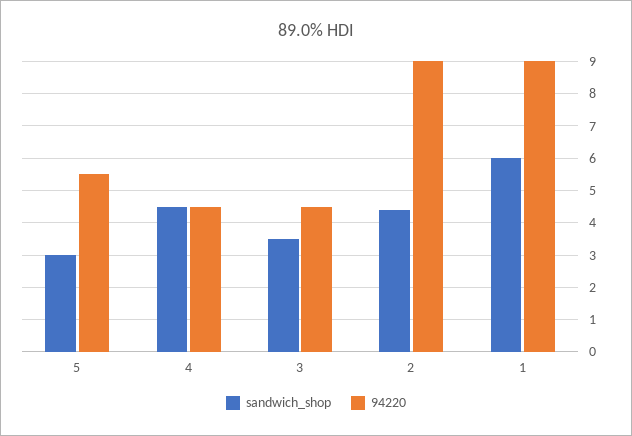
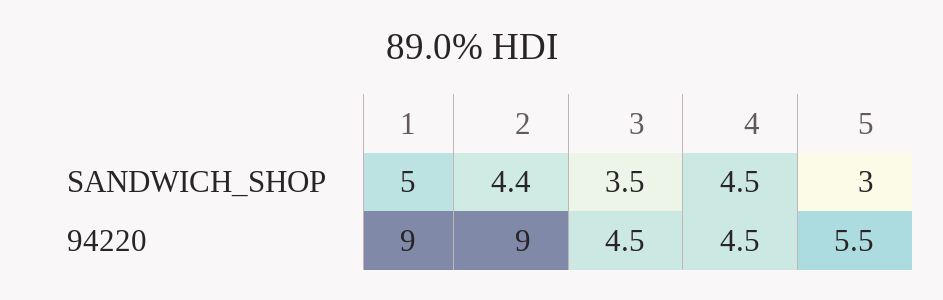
  {
    "sandwich_shop": {
      "5": 3,
      "4": 4.5,
      "3": 3.5,
      "2": 4.4,
-     "1": 6
+     "1": 5
    },
    "94220": {
      "5": 5.5,
      "4": 4.5,
      "3": 4.5,
      "2": 9,
      "1": 9
    }
  }

